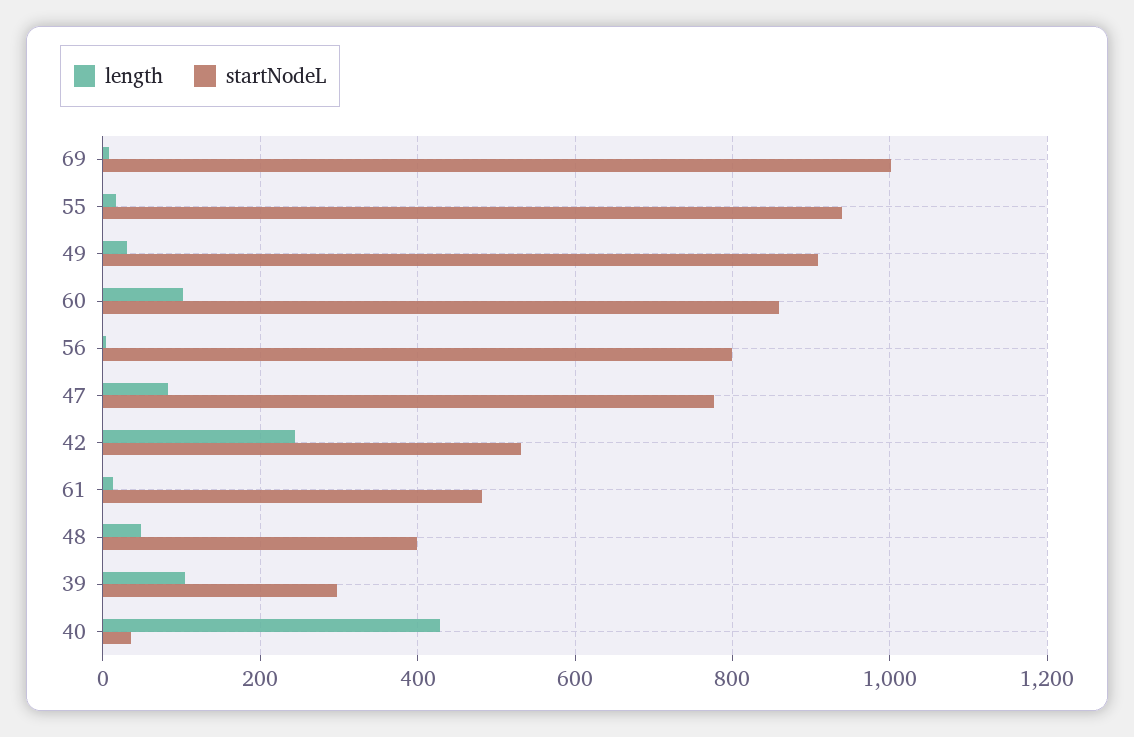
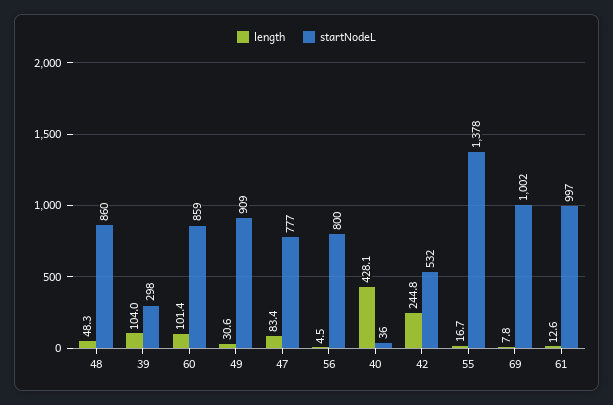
  {
    "length": {
      "69": 7.8,
      "55": 16.7,
      "49": 30.6,
      "60": 101.4,
      "56": 4.5,
      "47": 83.4,
      "42": 244.8,
      "61": 12.6,
      "48": 48.3,
      "39": 104,
      "40": 428.1
    },
    "startNodeL": {
      "69": 1002,
-     "55": 940,
+     "55": 1378,
      "49": 909,
      "60": 859,
      "56": 800,
      "47": 777,
      "42": 532,
-     "61": 480,
+     "61": 997,
-     "48": 400,
+     "48": 860,
      "39": 298,
      "40": 36
    }
  }

